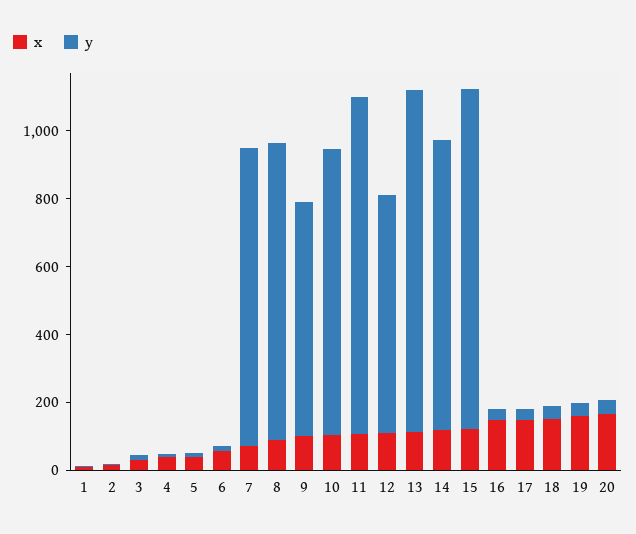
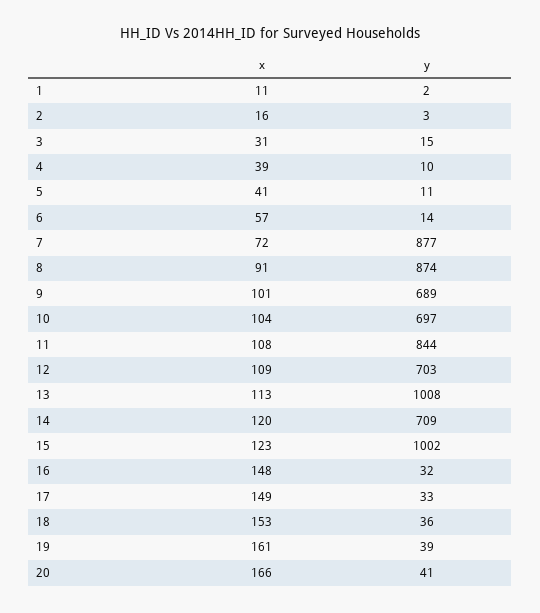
  {
    "x": {
      "1": 11,
      "2": 16,
      "3": 31,
      "4": 39,
      "5": 41,
      "6": 57,
      "7": 72,
      "8": 91,
      "9": 101,
      "10": 104,
      "11": 108,
      "12": 109,
      "13": 113,
      "14": 120,
      "15": 123,
      "16": 148,
      "17": 149,
      "18": 153,
      "19": 161,
      "20": 166
    },
    "y": {
      "1": 2,
      "2": 3,
      "3": 15,
      "4": 10,
      "5": 11,
      "6": 14,
      "7": 877,
      "8": 874,
      "9": 689,
-     "10": 850,
+     "10": 697,
-     "11": 1000,
+     "11": 844,
      "12": 703,
      "13": 1008,
-     "14": 850,
+     "14": 709,
      "15": 1002,
      "16": 32,
      "17": 33,
      "18": 36,
      "19": 39,
      "20": 41
    }
  }

